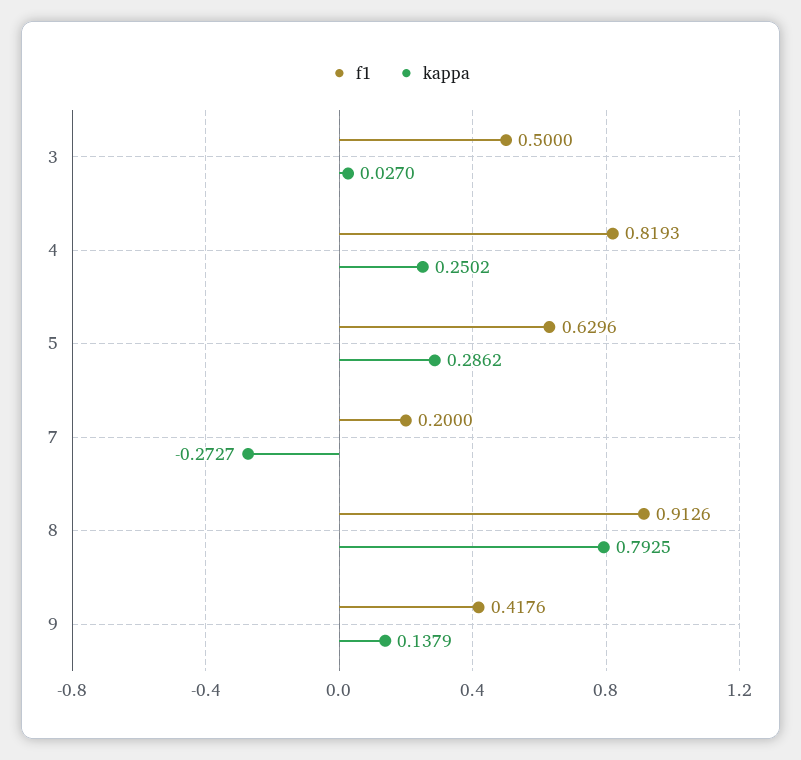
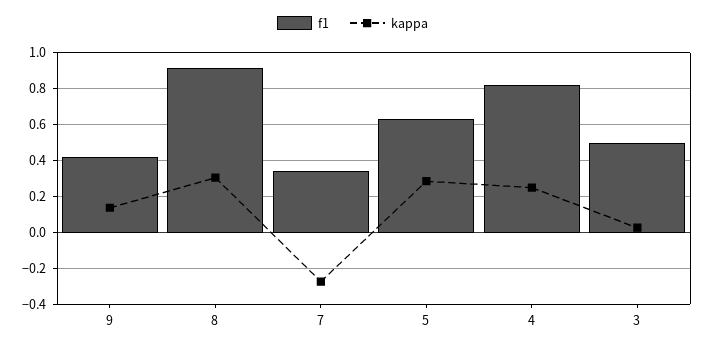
  {
    "f1": {
      "3": 0.5,
      "4": 0.8193,
      "5": 0.6296,
-     "7": 0.2,
+     "7": 0.35,
      "8": 0.9126,
      "9": 0.4176
    },
    "kappa": {
      "3": 0.027,
      "4": 0.2502,
      "5": 0.2862,
      "7": -0.2727,
-     "8": 0.7925,
+     "8": 0.3,
      "9": 0.1379
    }
  }

